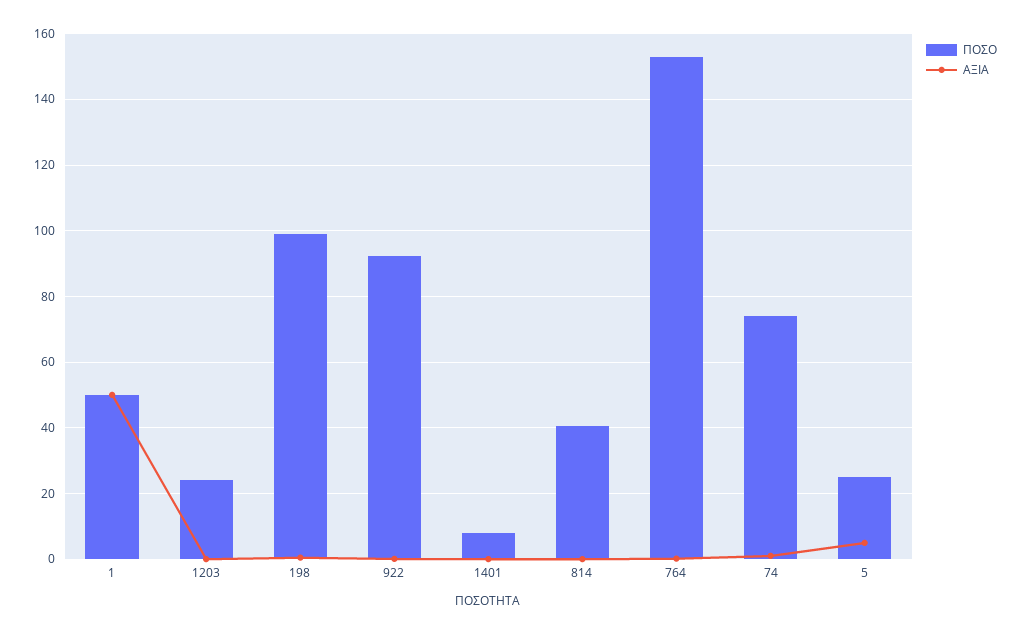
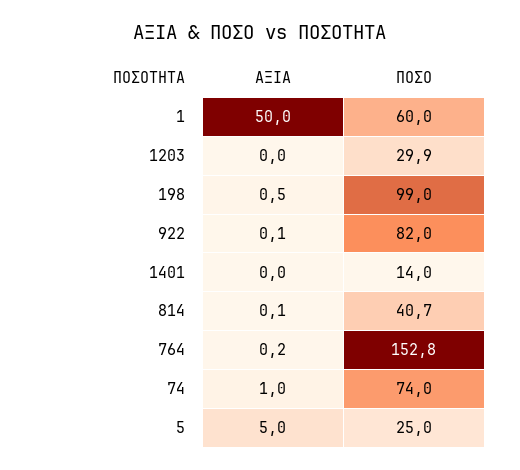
  {
    "ΠΟΣΟ": {
-     "1": 50,
+     "1": 60,
-     "1203": 24,
+     "1203": 29.9,
      "198": 99,
-     "922": 92,
+     "922": 82,
-     "1401": 8,
+     "1401": 14,
      "814": 40.7,
      "764": 152.8,
      "74": 74,
      "5": 25
    },
    "ΑΞΙΑ": {
      "1": 50,
      "1203": 0,
      "198": 0.5,
      "922": 0.1,
      "1401": 0,
      "814": 0.1,
      "764": 0.2,
      "74": 1,
      "5": 5
    }
  }

